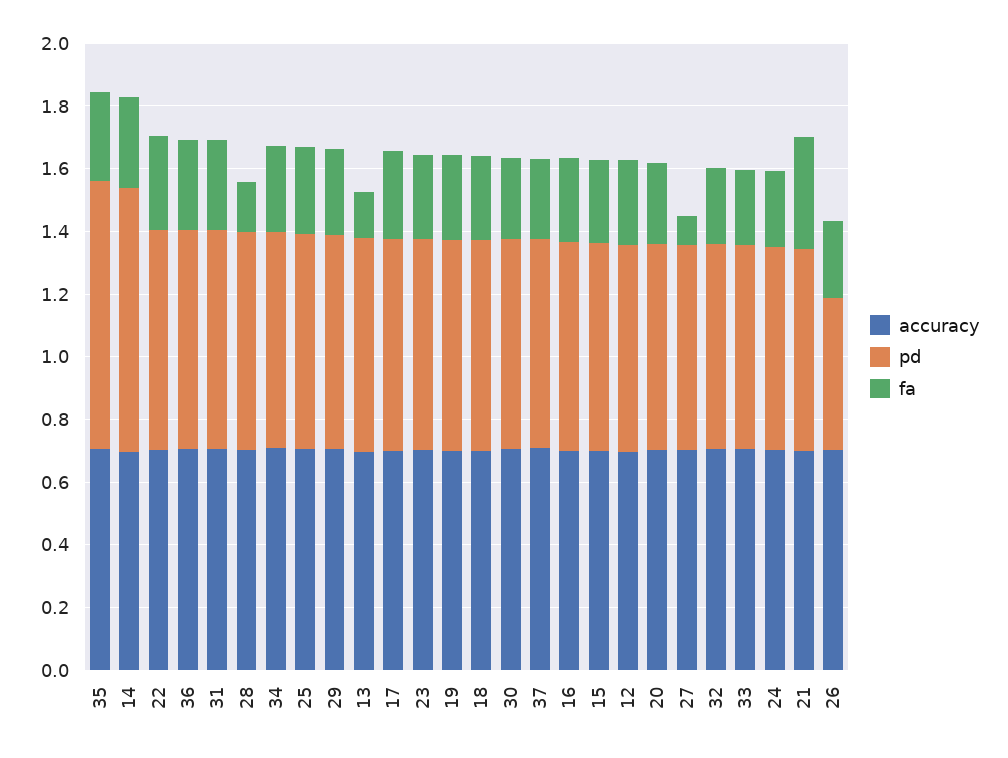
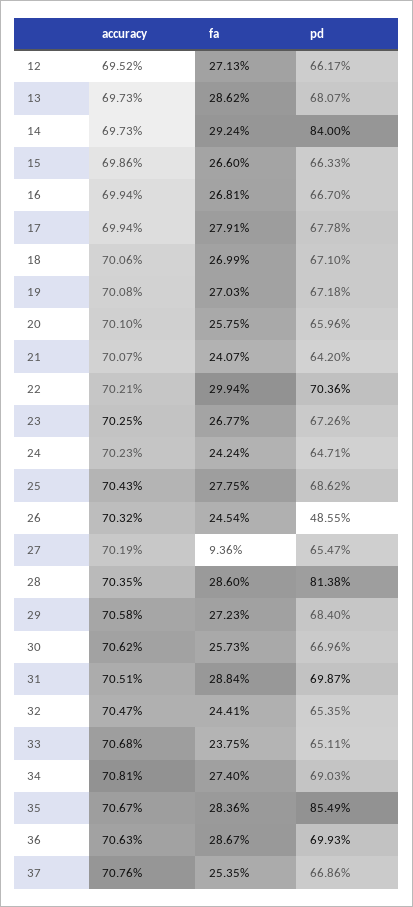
  {
    "accuracy": {
      "35": 0.7067,
      "14": 0.6973,
      "22": 0.7021,
      "36": 0.7063,
      "31": 0.7051,
      "28": 0.7035,
      "34": 0.7081,
      "25": 0.7043,
      "29": 0.7058,
      "13": 0.6973,
      "17": 0.6994,
      "23": 0.7025,
      "19": 0.7008,
      "18": 0.7006,
      "30": 0.7062,
      "37": 0.7076,
      "16": 0.6994,
      "15": 0.6986,
      "12": 0.6952,
      "20": 0.701,
      "27": 0.7019,
      "32": 0.7047,
      "33": 0.7068,
      "24": 0.7023,
      "21": 0.7007,
      "26": 0.7032
    },
    "pd": {
      "35": 0.8549,
      "14": 0.84,
      "22": 0.7036,
      "36": 0.6993,
      "31": 0.6987,
-     "28": 0.7,
+     "28": 0.8138,
      "34": 0.6903,
      "25": 0.6862,
      "29": 0.684,
      "13": 0.6807,
      "17": 0.6778,
      "23": 0.6726,
      "19": 0.6718,
      "18": 0.671,
      "30": 0.6696,
      "37": 0.6686,
      "16": 0.667,
      "15": 0.6633,
      "12": 0.6617,
      "20": 0.6596,
      "27": 0.6547,
      "32": 0.6535,
      "33": 0.6511,
      "24": 0.6471,
      "21": 0.642,
      "26": 0.4855
    },
    "fa": {
      "35": 0.2836,
      "14": 0.2924,
      "22": 0.2994,
      "36": 0.2867,
      "31": 0.2884,
-     "28": 0.15,
+     "28": 0.286,
      "34": 0.274,
      "25": 0.2775,
      "29": 0.2723,
-     "13": 0.15,
+     "13": 0.2862,
      "17": 0.2791,
      "23": 0.2677,
      "19": 0.2703,
      "18": 0.2699,
      "30": 0.2573,
      "37": 0.2535,
      "16": 0.2681,
      "15": 0.266,
      "12": 0.2713,
      "20": 0.2575,
      "27": 0.0936,
      "32": 0.2441,
      "33": 0.2375,
      "24": 0.2424,
-     "21": 0.35,
+     "21": 0.2407,
      "26": 0.2454
    }
  }

